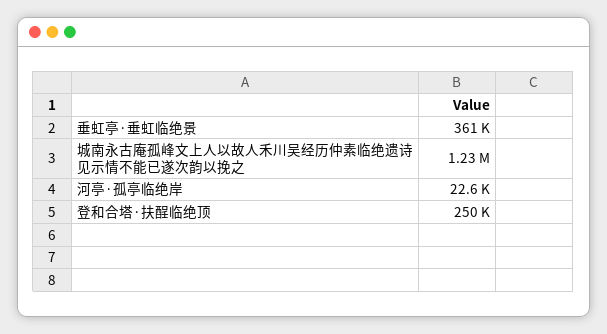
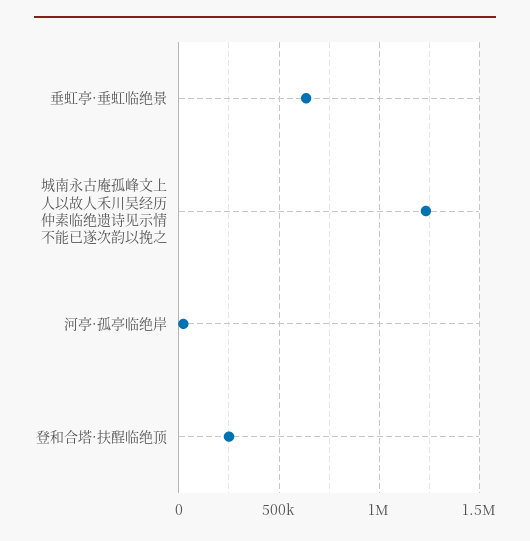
  {
-   "垂虹亭·垂虹临绝景": 361000,
+   "垂虹亭·垂虹临绝景": 650000,
    "城南永古庵孤峰文上人以故人禾川吴经历仲素临绝遗诗见示情不能已遂次韵以挽之": 1230000,
    "河亭·孤亭临绝岸": 22600,
    "登和合塔·扶酲临绝顶": 250000
  }

